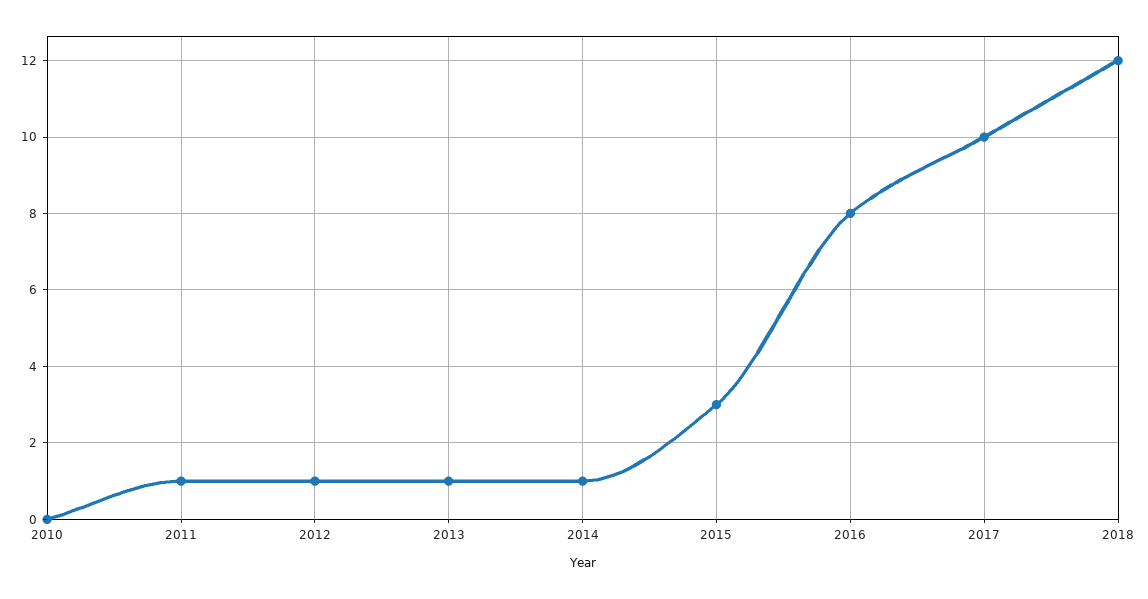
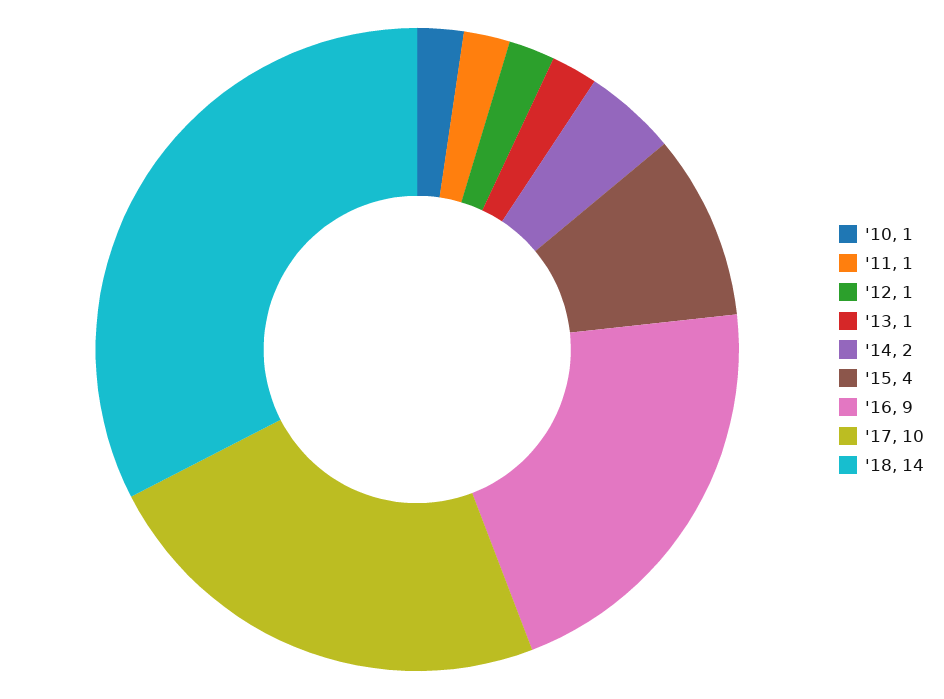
  {
-   "2010": 0,
+   "2010": 1,
    "2011": 1,
    "2012": 1,
    "2013": 1,
-   "2014": 1,
+   "2014": 2,
-   "2015": 3,
+   "2015": 4,
-   "2016": 8,
+   "2016": 9,
    "2017": 10,
-   "2018": 12
+   "2018": 14
  }

